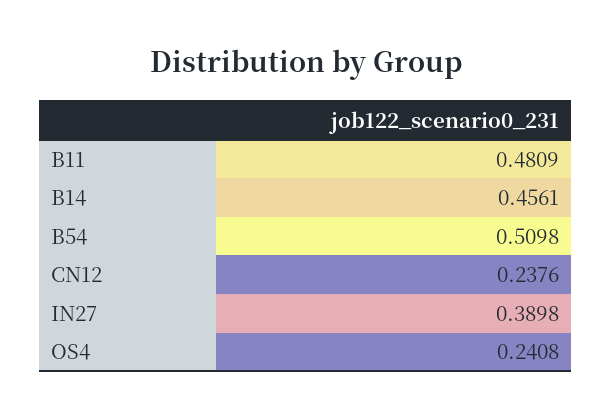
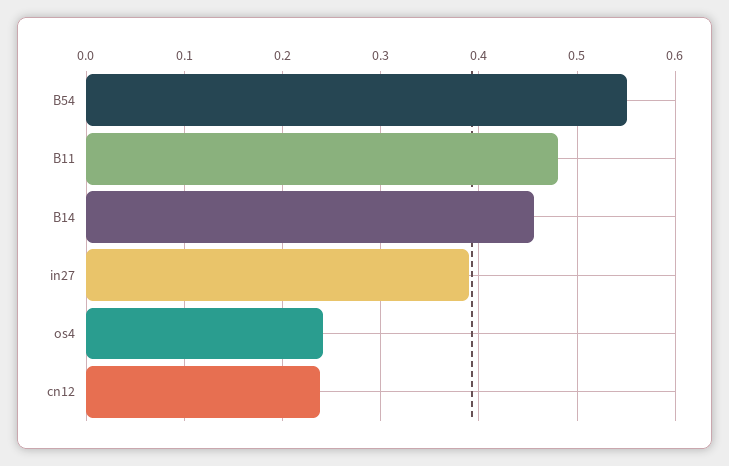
  {
    "B11": 0.4809,
    "B14": 0.4561,
-   "B54": 0.5098,
+   "B54": 0.55,
    "CN12": 0.2376,
    "IN27": 0.3898,
    "OS4": 0.2408
  }

